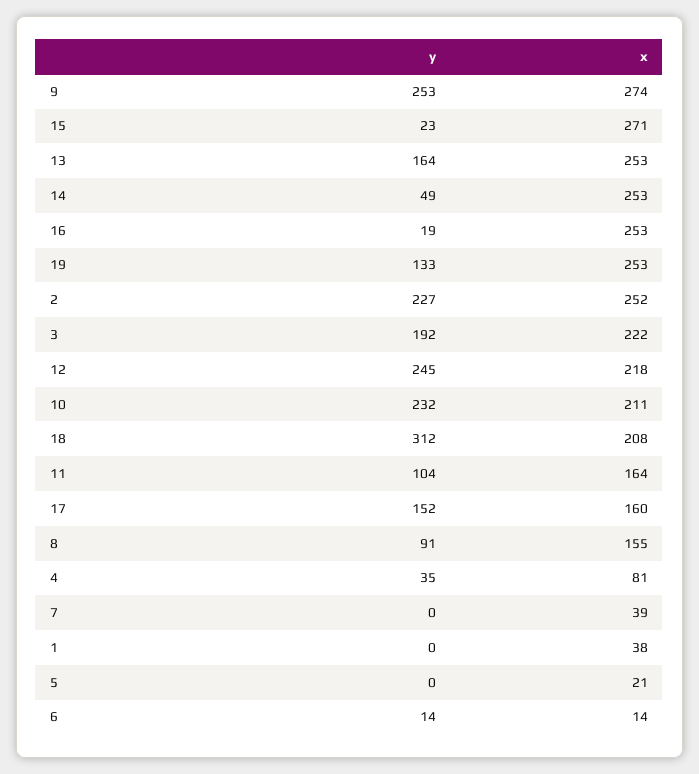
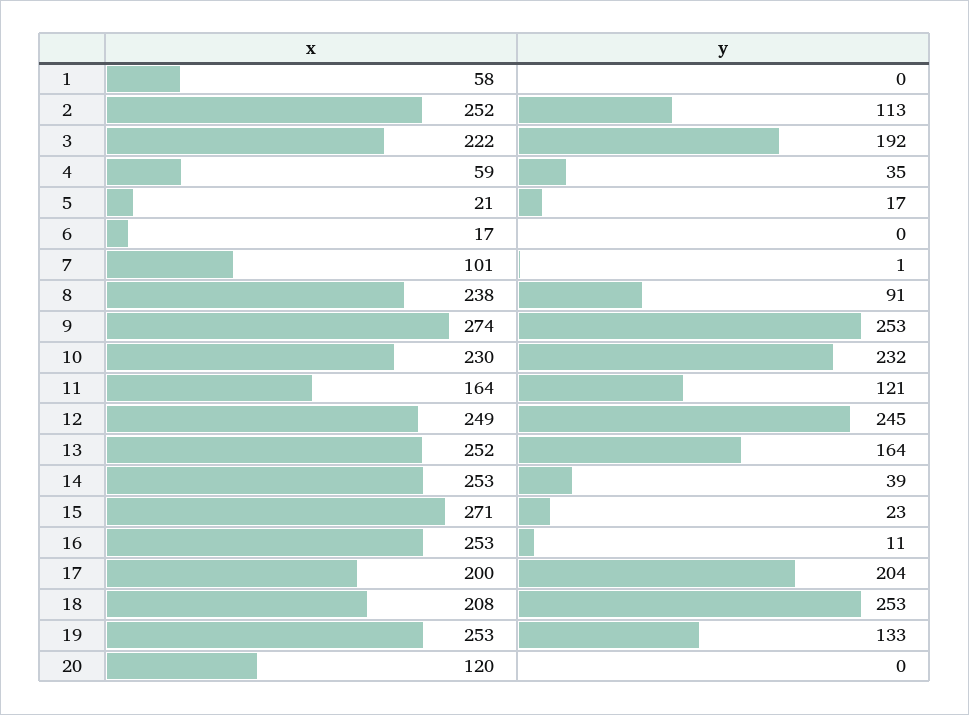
  {
    "y": {
      "9": 253,
      "15": 23,
      "13": 164,
-     "14": 49,
+     "14": 39,
-     "16": 19,
+     "16": 11,
      "19": 133,
-     "2": 227,
+     "2": 113,
      "3": 192,
      "12": 245,
      "10": 232,
-     "18": 312,
+     "18": 253,
-     "11": 104,
+     "11": 121,
-     "17": 152,
+     "17": 204,
      "8": 91,
      "4": 35,
-     "7": 0,
+     "7": 1,
      "1": 0,
-     "5": 0,
+     "5": 17,
-     "6": 14
+     "6": 0,
+     "20": 0
    },
    "x": {
      "9": 274,
      "15": 271,
-     "13": 253,
+     "13": 252,
      "14": 253,
      "16": 253,
      "19": 253,
      "2": 252,
      "3": 222,
-     "12": 218,
+     "12": 249,
-     "10": 211,
+     "10": 230,
      "18": 208,
      "11": 164,
-     "17": 160,
+     "17": 200,
-     "8": 155,
+     "8": 238,
-     "4": 81,
+     "4": 59,
-     "7": 39,
+     "7": 101,
-     "1": 38,
+     "1": 58,
      "5": 21,
-     "6": 14
+     "6": 17,
+     "20": 120
    }
  }

